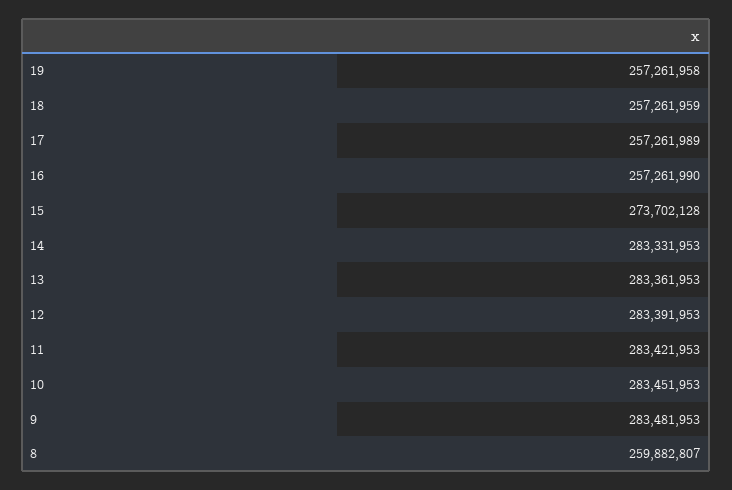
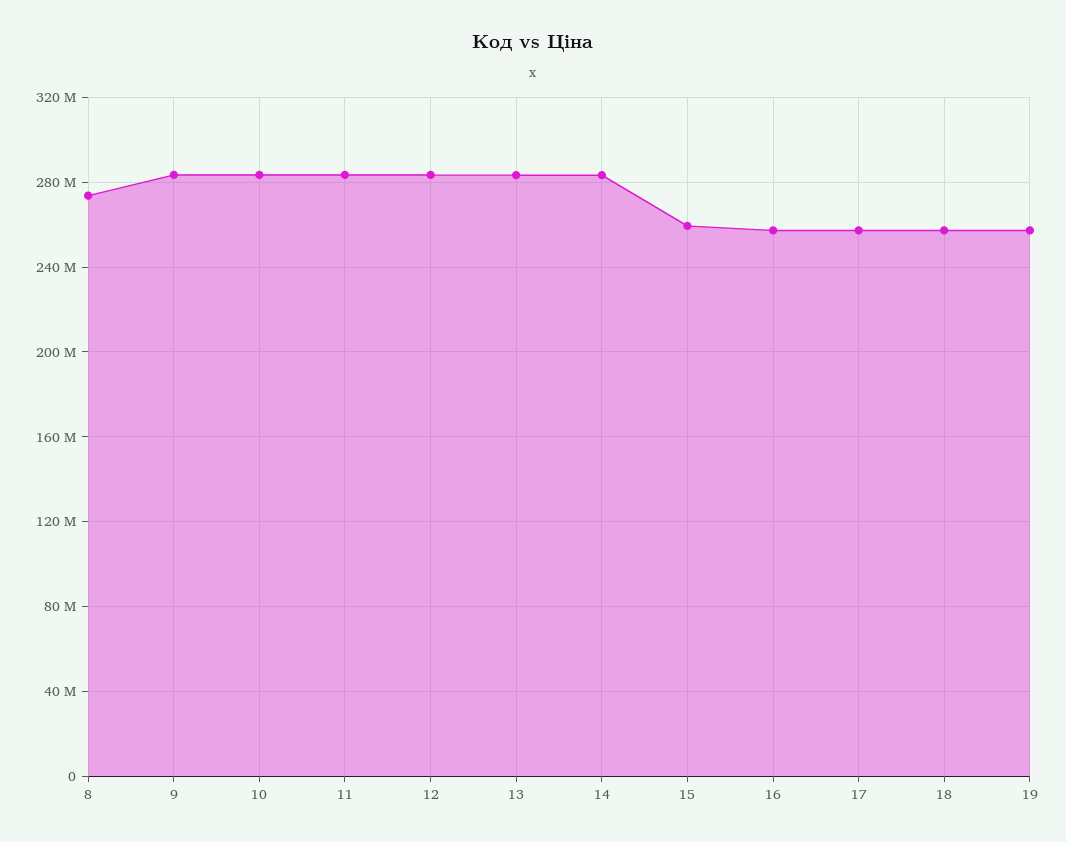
  {
    "19": 257261958,
    "18": 257261959,
    "17": 257261989,
    "16": 257261990,
-   "15": 273702128,
+   "15": 260000000,
    "14": 283331953,
    "13": 283361953,
    "12": 283391953,
    "11": 283421953,
    "10": 283451953,
    "9": 283481953,
-   "8": 259882807
+   "8": 275000000
  }

